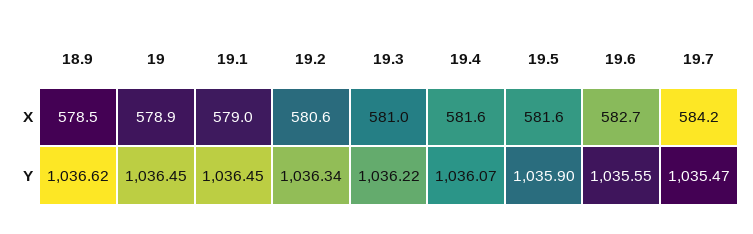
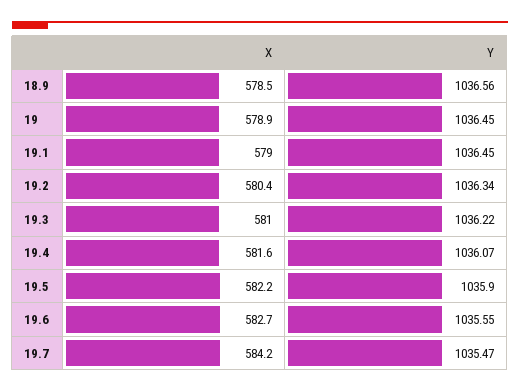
  {
    "18.9": {
      "X": 578.5,
-     "Y": 1036.62
+     "Y": 1036.56
    },
    "19": {
      "X": 578.9,
      "Y": 1036.45
    },
    "19.1": {
      "X": 579,
      "Y": 1036.45
    },
    "19.2": {
-     "X": 580.6,
+     "X": 580.4,
      "Y": 1036.34
    },
    "19.3": {
      "X": 581,
      "Y": 1036.22
    },
    "19.4": {
      "X": 581.6,
      "Y": 1036.07
    },
    "19.5": {
-     "X": 581.6,
+     "X": 582.2,
      "Y": 1035.9
    },
    "19.6": {
      "X": 582.7,
      "Y": 1035.55
    },
    "19.7": {
      "X": 584.2,
      "Y": 1035.47
    }
  }

